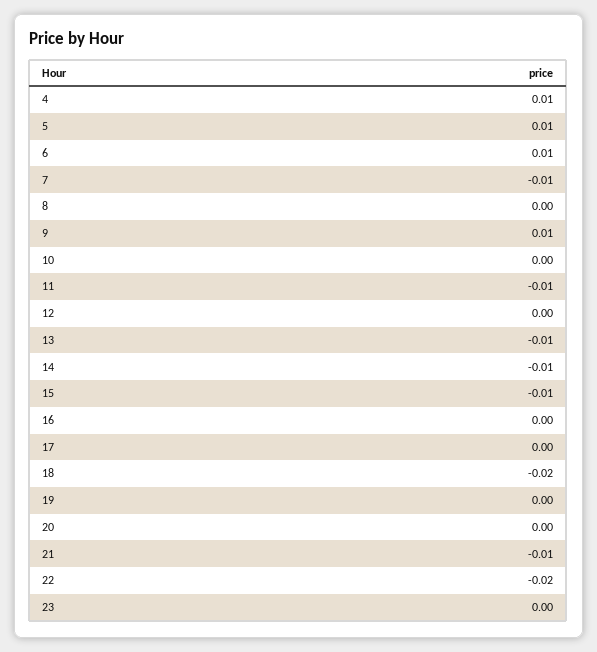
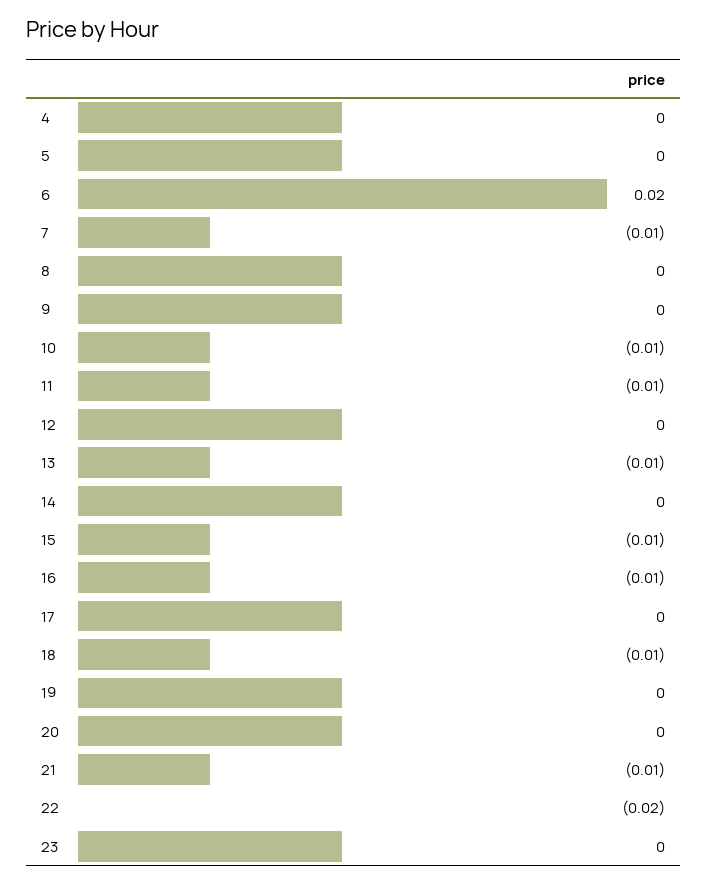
  {
-   "4": 0.01,
+   "4": 0,
-   "5": 0.01,
+   "5": 0,
-   "6": 0.01,
+   "6": 0.02,
    "7": -0.01,
    "8": 0,
-   "9": 0.01,
+   "9": 0,
-   "10": 0,
+   "10": -0.01,
    "11": -0.01,
    "12": 0,
    "13": -0.01,
-   "14": -0.01,
+   "14": 0,
    "15": -0.01,
-   "16": 0,
+   "16": -0.01,
    "17": 0,
-   "18": -0.02,
+   "18": -0.01,
    "19": 0,
    "20": 0,
    "21": -0.01,
    "22": -0.02,
    "23": 0
  }

